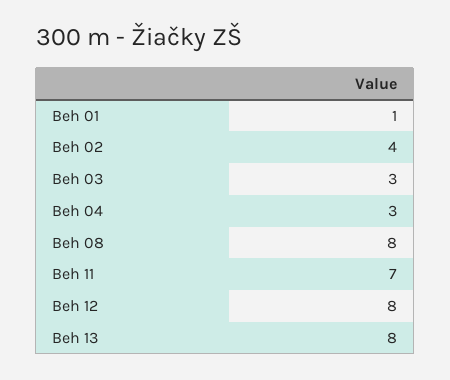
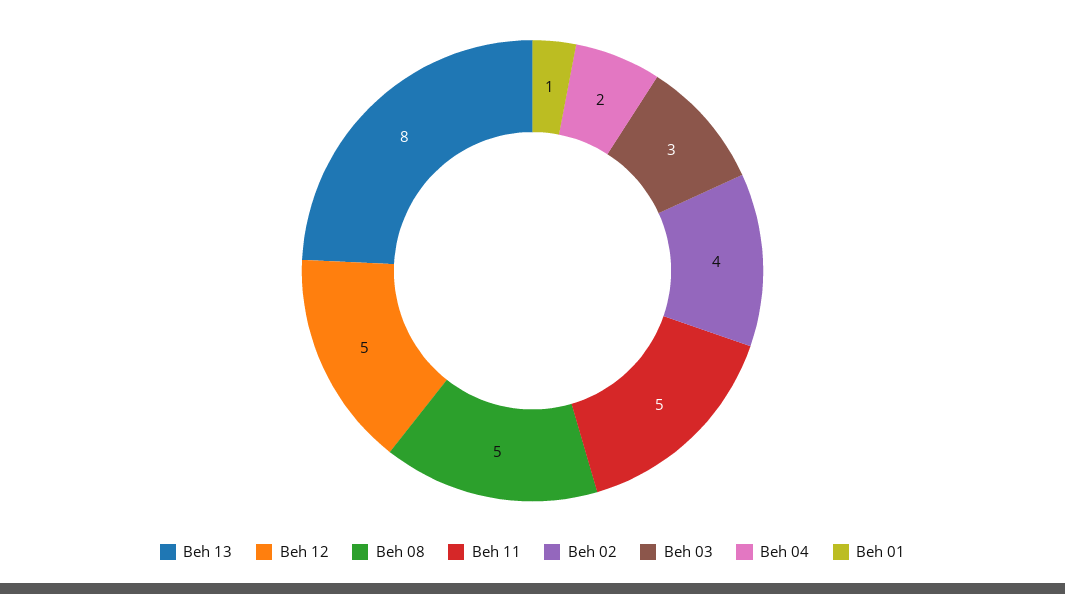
  {
    "Beh 01": 1,
    "Beh 02": 4,
    "Beh 03": 3,
-   "Beh 04": 3,
+   "Beh 04": 2,
-   "Beh 08": 8,
+   "Beh 08": 5,
-   "Beh 11": 7,
+   "Beh 11": 5,
-   "Beh 12": 8,
+   "Beh 12": 5,
    "Beh 13": 8
  }

